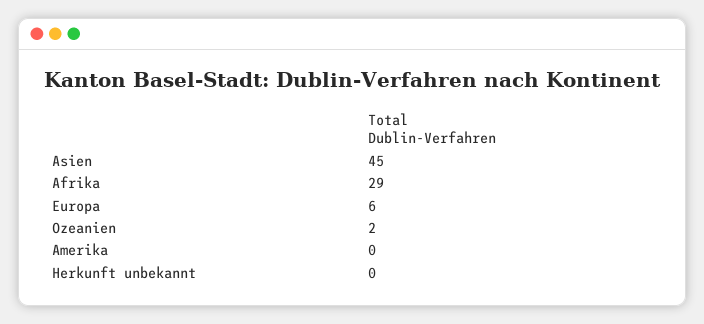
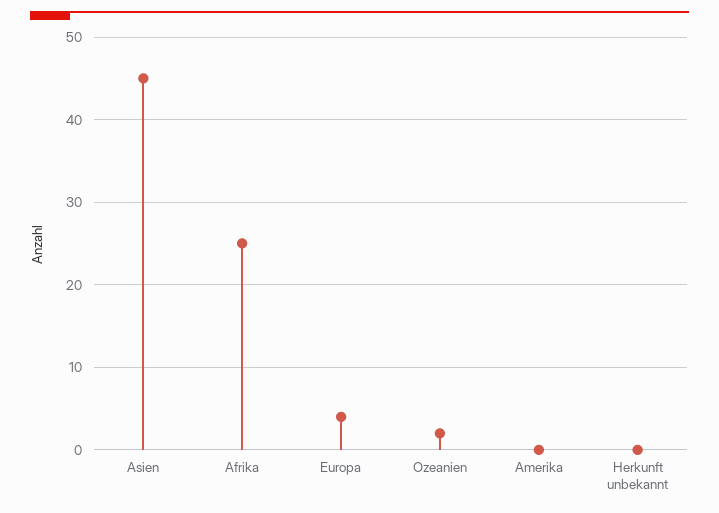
  {
    "Asien": 45,
-   "Afrika": 29,
+   "Afrika": 25,
-   "Europa": 6,
+   "Europa": 4,
    "Ozeanien": 2,
    "Amerika": 0,
    "Herkunft unbekannt": 0
  }

